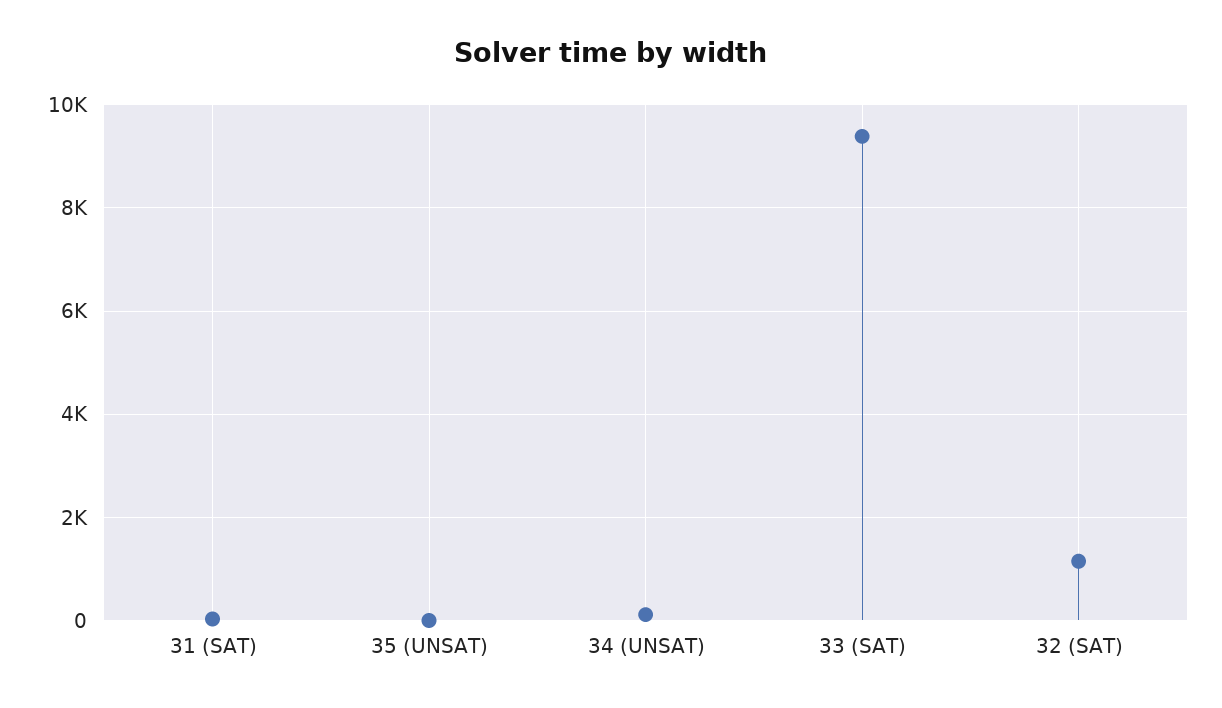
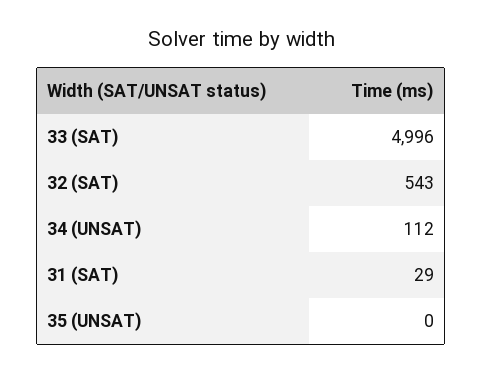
  {
    "31 (SAT)": 29,
    "35 (UNSAT)": 0,
    "34 (UNSAT)": 112,
-   "33 (SAT)": 9400,
+   "33 (SAT)": 4996,
-   "32 (SAT)": 1200
+   "32 (SAT)": 543
  }

